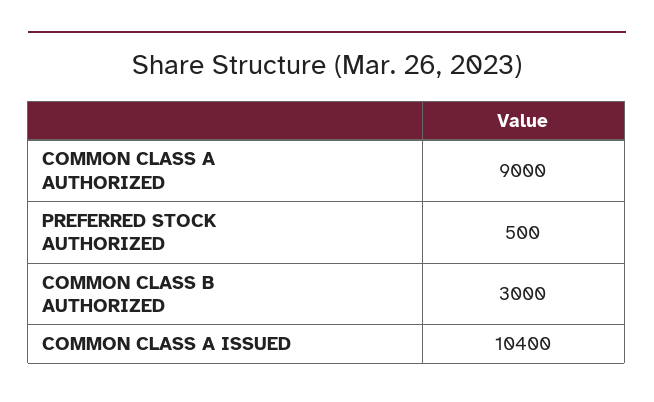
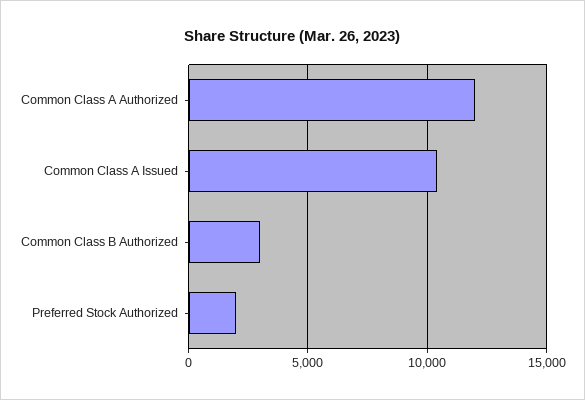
  {
-   "COMMON CLASS A AUTHORIZED": 9000,
+   "COMMON CLASS A AUTHORIZED": 12000,
-   "PREFERRED STOCK AUTHORIZED": 500,
+   "PREFERRED STOCK AUTHORIZED": 2000,
    "COMMON CLASS B AUTHORIZED": 3000,
    "COMMON CLASS A ISSUED": 10400
  }

